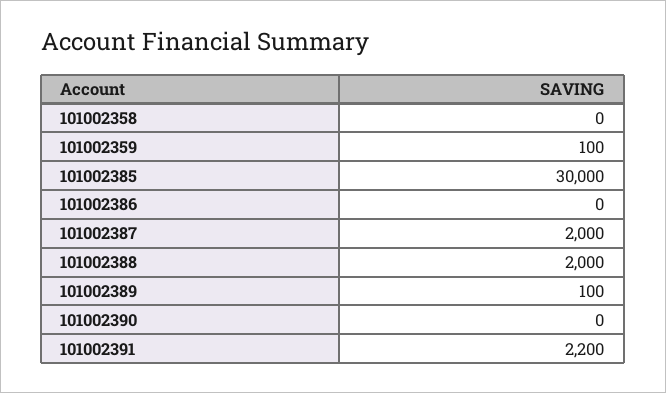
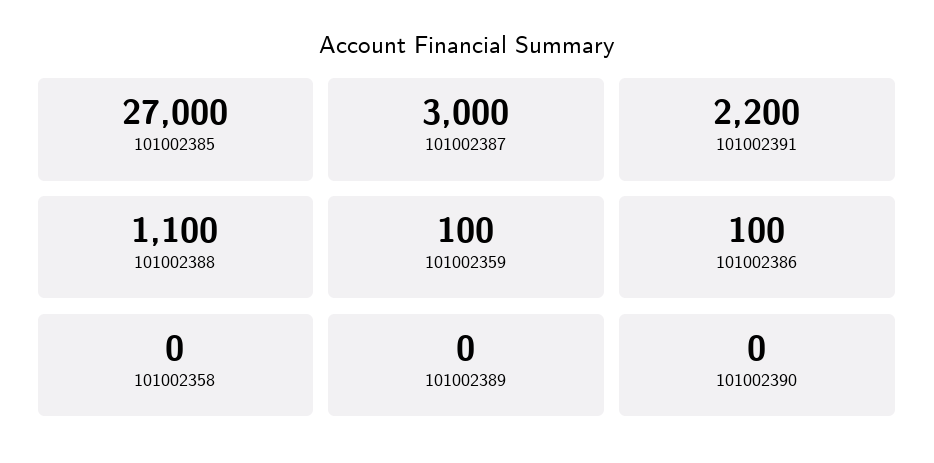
  {
    "101002358": 0,
    "101002359": 100,
-   "101002385": 30000,
+   "101002385": 27000,
-   "101002386": 0,
+   "101002386": 100,
-   "101002387": 2000,
+   "101002387": 3000,
-   "101002388": 2000,
+   "101002388": 1100,
-   "101002389": 100,
+   "101002389": 0,
    "101002390": 0,
    "101002391": 2200
  }

